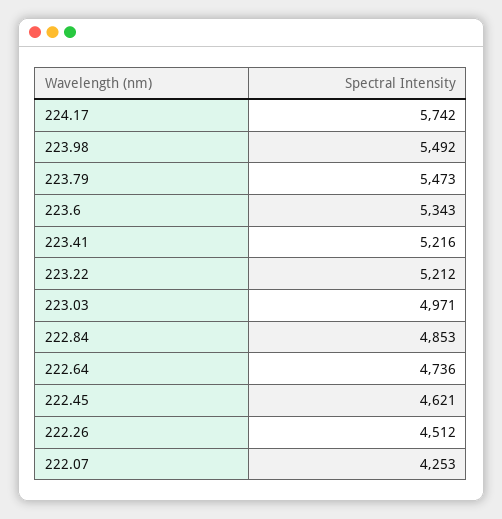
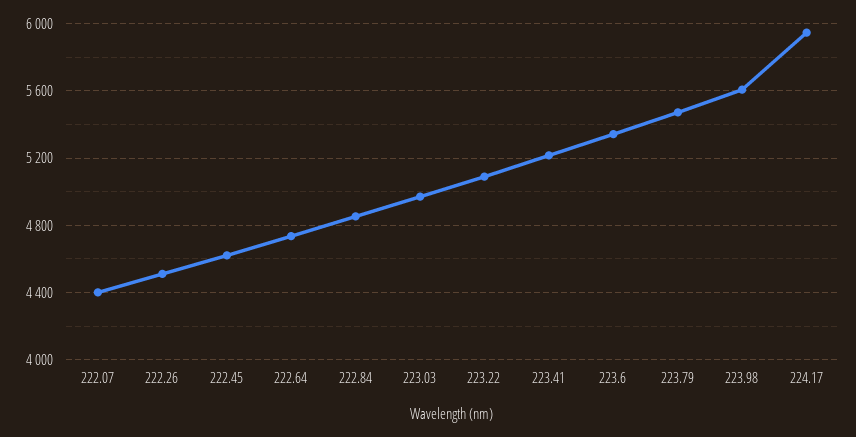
  {
-   "224.17": 5742,
+   "224.17": 5950,
-   "223.98": 5492,
+   "223.98": 5600,
    "223.79": 5473,
    "223.6": 5343,
    "223.41": 5216,
-   "223.22": 5212,
+   "223.22": 5100,
    "223.03": 4971,
    "222.84": 4853,
    "222.64": 4736,
    "222.45": 4621,
    "222.26": 4512,
-   "222.07": 4253
+   "222.07": 4400
  }

